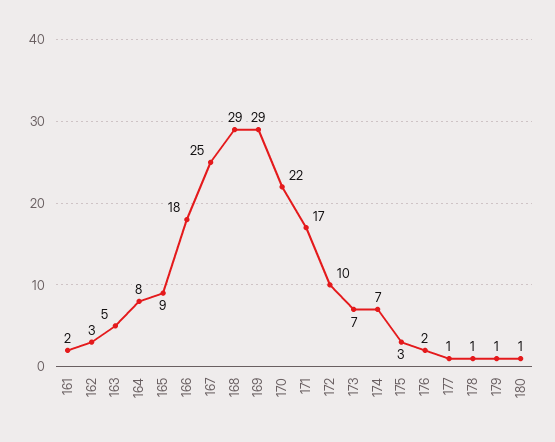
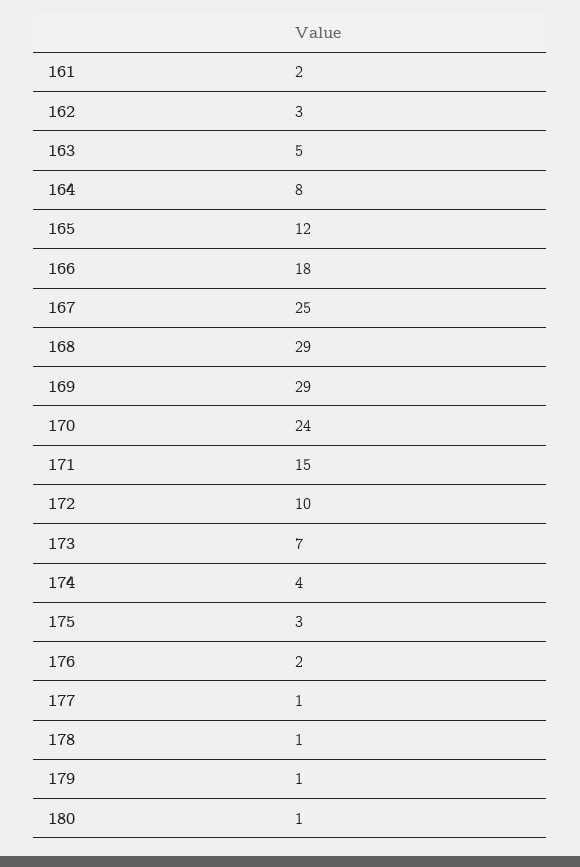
  {
    "161": 2,
    "162": 3,
    "163": 5,
    "164": 8,
-   "165": 9,
+   "165": 12,
    "166": 18,
    "167": 25,
    "168": 29,
    "169": 29,
-   "170": 22,
+   "170": 24,
-   "171": 17,
+   "171": 15,
    "172": 10,
    "173": 7,
-   "174": 7,
+   "174": 4,
    "175": 3,
    "176": 2,
    "177": 1,
    "178": 1,
    "179": 1,
    "180": 1
  }

